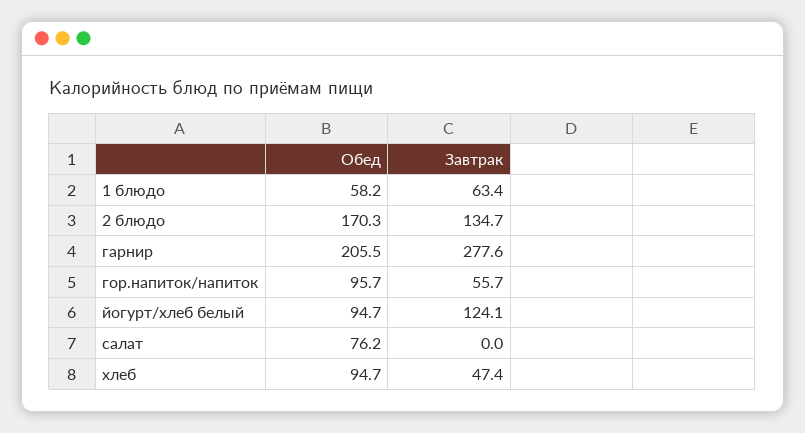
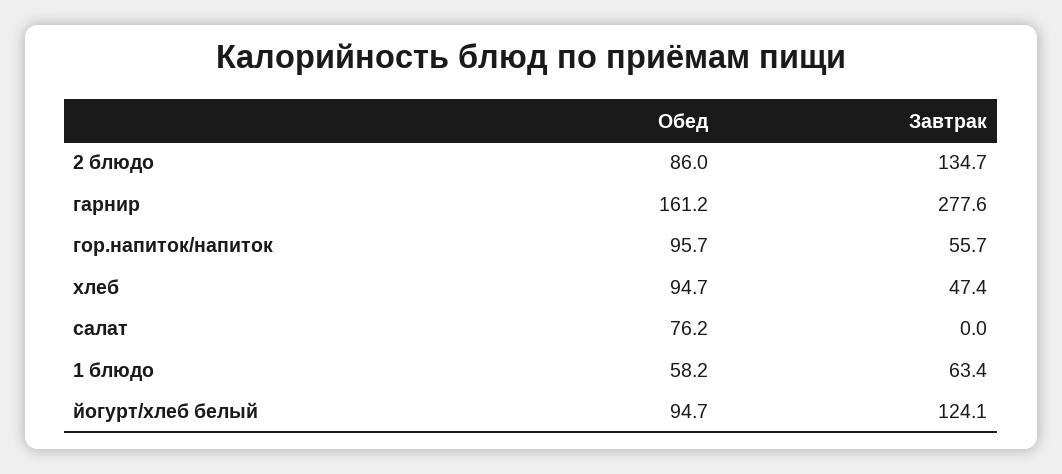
  {
    "Обед": {
      "1 блюдо": 58.2,
-     "2 блюдо": 170.3,
+     "2 блюдо": 86,
-     "гарнир": 205.5,
+     "гарнир": 161.2,
      "гор.напиток/напиток": 95.7,
      "йогурт/хлеб белый": 94.7,
      "салат": 76.2,
      "хлеб": 94.7
    },
    "Завтрак": {
      "1 блюдо": 63.4,
      "2 блюдо": 134.7,
      "гарнир": 277.6,
      "гор.напиток/напиток": 55.7,
      "йогурт/хлеб белый": 124.1,
      "салат": 0,
      "хлеб": 47.4
    }
  }

